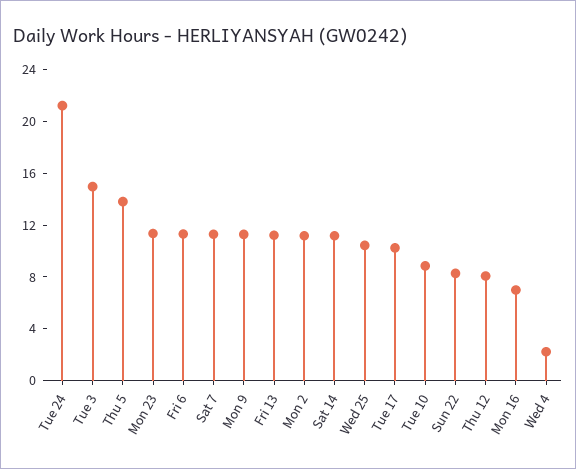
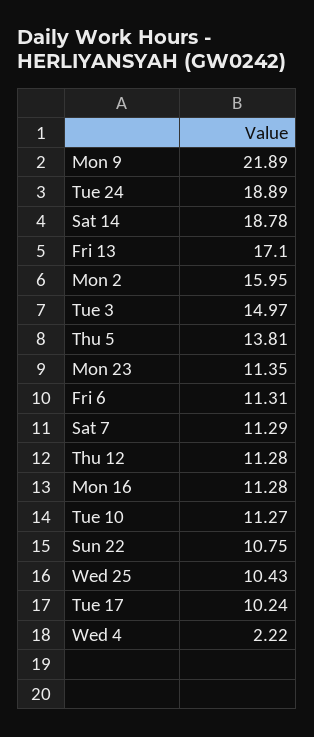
  {
-   "Tue 24": 21,
+   "Tue 24": 18.89,
    "Tue 3": 14.97,
    "Thu 5": 13.81,
    "Mon 23": 11.35,
    "Fri 6": 11.31,
    "Sat 7": 11.29,
-   "Mon 9": 11,
+   "Mon 9": 21.89,
-   "Fri 13": 11,
+   "Fri 13": 17.1,
-   "Mon 2": 11,
+   "Mon 2": 15.95,
-   "Sat 14": 11,
+   "Sat 14": 18.78,
    "Wed 25": 10.43,
    "Tue 17": 10.24,
-   "Tue 10": 9,
+   "Tue 10": 11.27,
-   "Sun 22": 8,
+   "Sun 22": 10.75,
-   "Thu 12": 8,
+   "Thu 12": 11.28,
-   "Mon 16": 7,
+   "Mon 16": 11.28,
    "Wed 4": 2.22
  }

